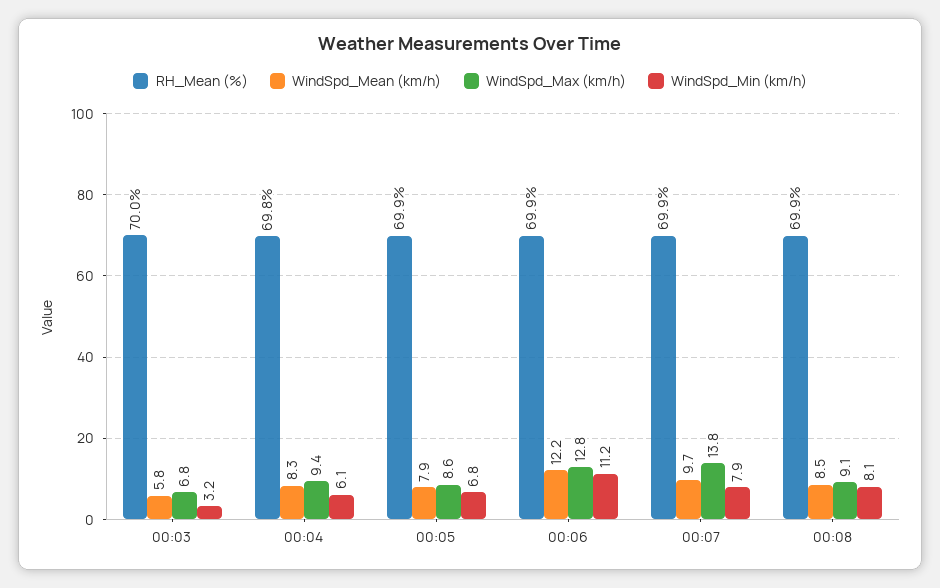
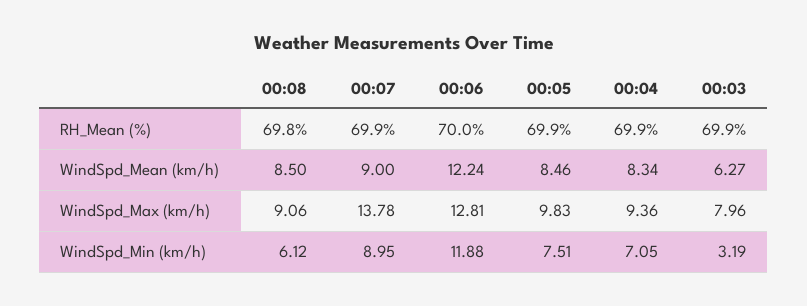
  {
    "RH_Mean (%)": {
-     "00:03": 70,
+     "00:03": 69.9,
-     "00:04": 69.8,
+     "00:04": 69.9,
      "00:05": 69.9,
-     "00:06": 69.9,
+     "00:06": 70,
      "00:07": 69.9,
-     "00:08": 69.9
+     "00:08": 69.8
    },
    "WindSpd_Mean (km/h)": {
-     "00:03": 5.8,
+     "00:03": 6.27,
      "00:04": 8.34,
-     "00:05": 7.9,
+     "00:05": 8.46,
      "00:06": 12.24,
-     "00:07": 9.7,
+     "00:07": 9,
      "00:08": 8.5
    },
    "WindSpd_Max (km/h)": {
-     "00:03": 6.8,
+     "00:03": 7.96,
      "00:04": 9.36,
-     "00:05": 8.6,
+     "00:05": 9.83,
      "00:06": 12.81,
      "00:07": 13.78,
      "00:08": 9.06
    },
    "WindSpd_Min (km/h)": {
      "00:03": 3.19,
-     "00:04": 6.1,
+     "00:04": 7.05,
-     "00:05": 6.8,
+     "00:05": 7.51,
-     "00:06": 11.2,
+     "00:06": 11.88,
-     "00:07": 7.9,
+     "00:07": 8.95,
-     "00:08": 8.1
+     "00:08": 6.12
    }
  }

